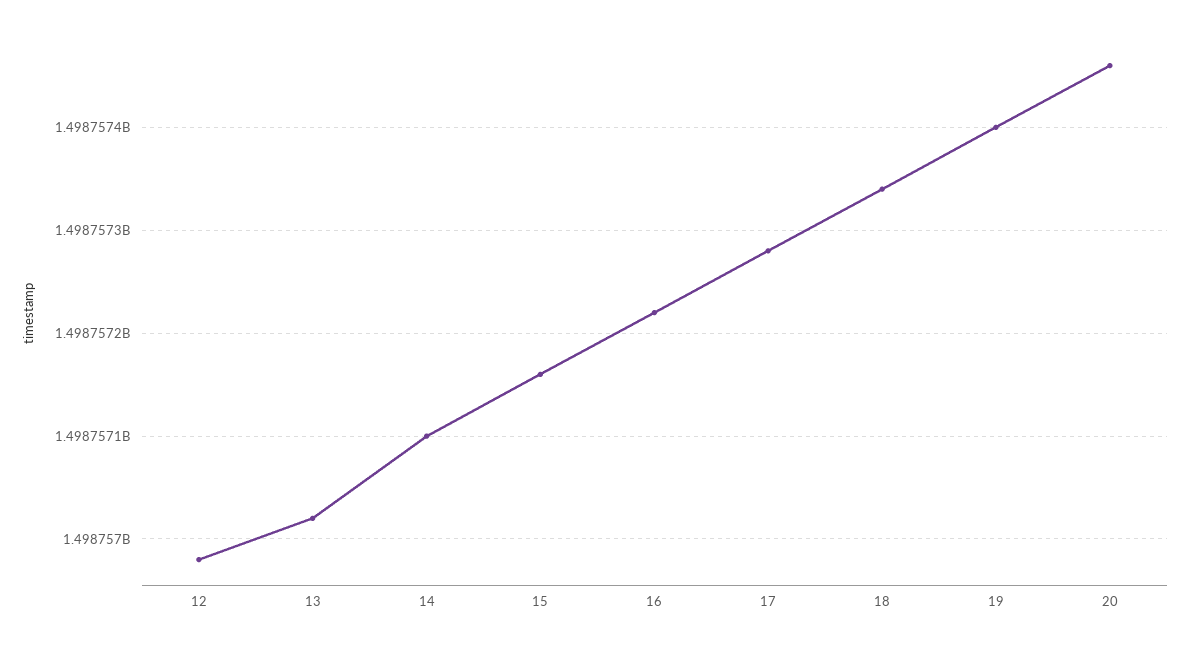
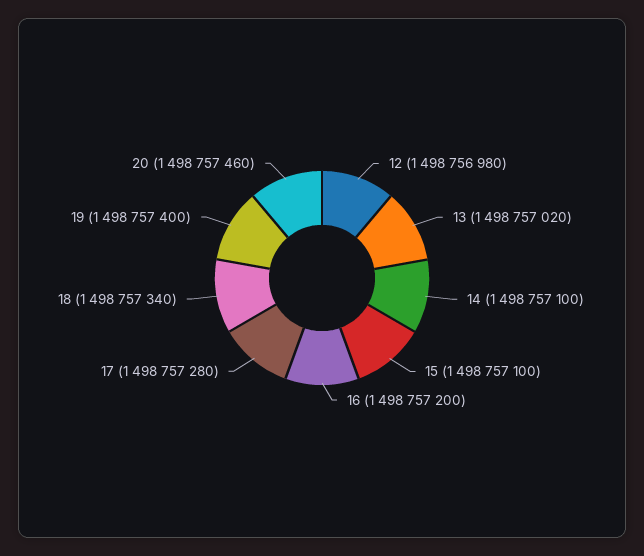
  {
    "12": 1498756980,
    "13": 1498757020,
    "14": 1498757100,
-   "15": 1498757160,
+   "15": 1498757100,
-   "16": 1498757220,
+   "16": 1498757200,
    "17": 1498757280,
    "18": 1498757340,
    "19": 1498757400,
    "20": 1498757460
  }

